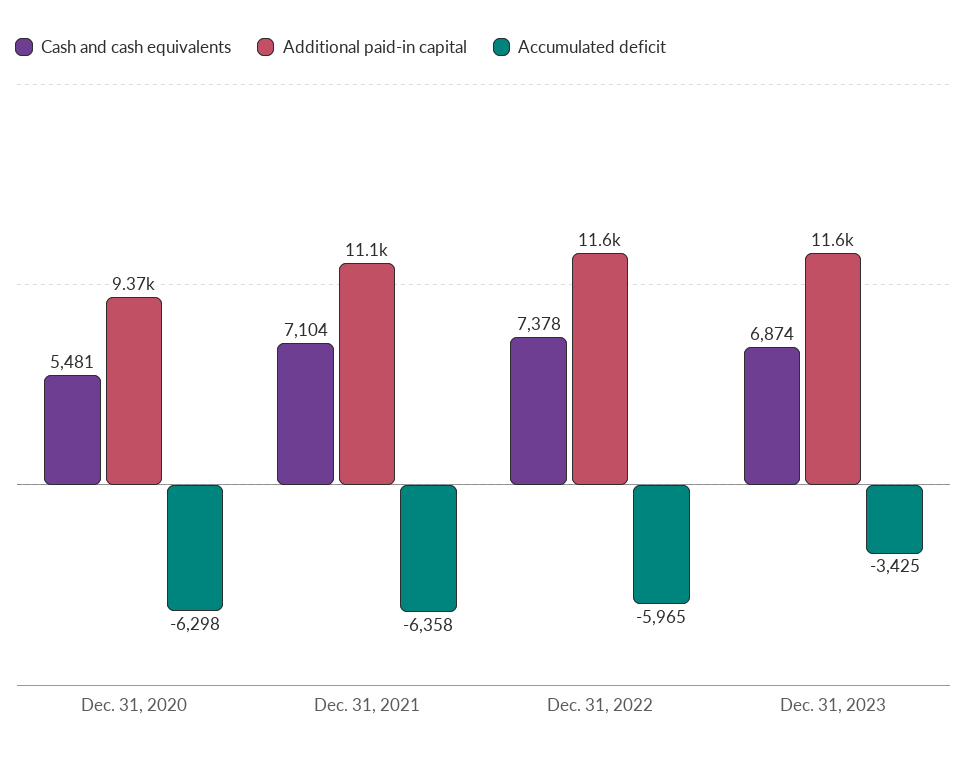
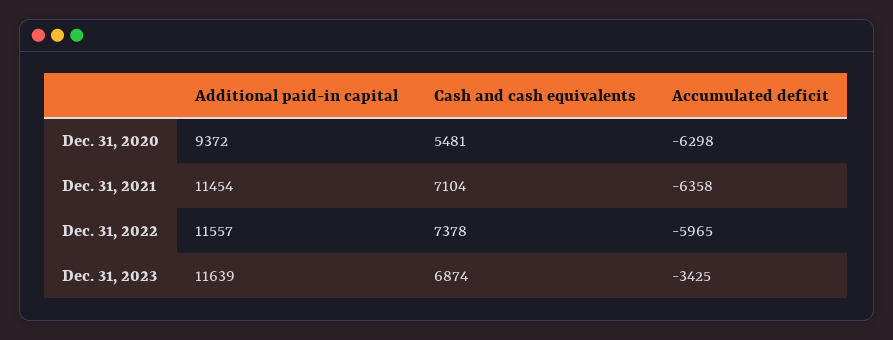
  {
    "Cash and cash equivalents": {
      "Dec. 31, 2020": 5481,
      "Dec. 31, 2021": 7104,
      "Dec. 31, 2022": 7378,
      "Dec. 31, 2023": 6874
    },
    "Additional paid-in capital": {
      "Dec. 31, 2020": 9372,
-     "Dec. 31, 2021": 11100,
+     "Dec. 31, 2021": 11454,
      "Dec. 31, 2022": 11557,
      "Dec. 31, 2023": 11639
    },
    "Accumulated deficit": {
      "Dec. 31, 2020": -6298,
      "Dec. 31, 2021": -6358,
      "Dec. 31, 2022": -5965,
      "Dec. 31, 2023": -3425
    }
  }

